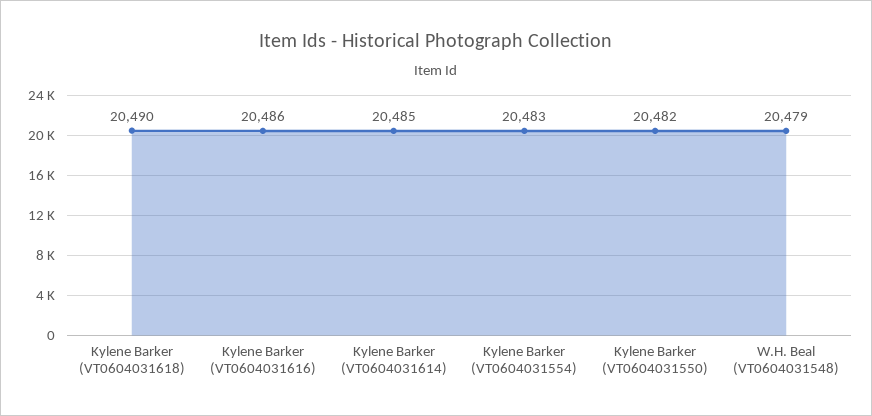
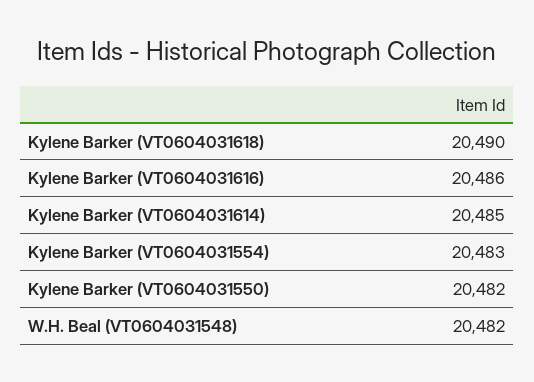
  {
    "Kylene Barker (VT0604031618)": 20490,
    "Kylene Barker (VT0604031616)": 20486,
    "Kylene Barker (VT0604031614)": 20485,
    "Kylene Barker (VT0604031554)": 20483,
    "Kylene Barker (VT0604031550)": 20482,
-   "W.H. Beal (VT0604031548)": 20479
+   "W.H. Beal (VT0604031548)": 20482
  }

